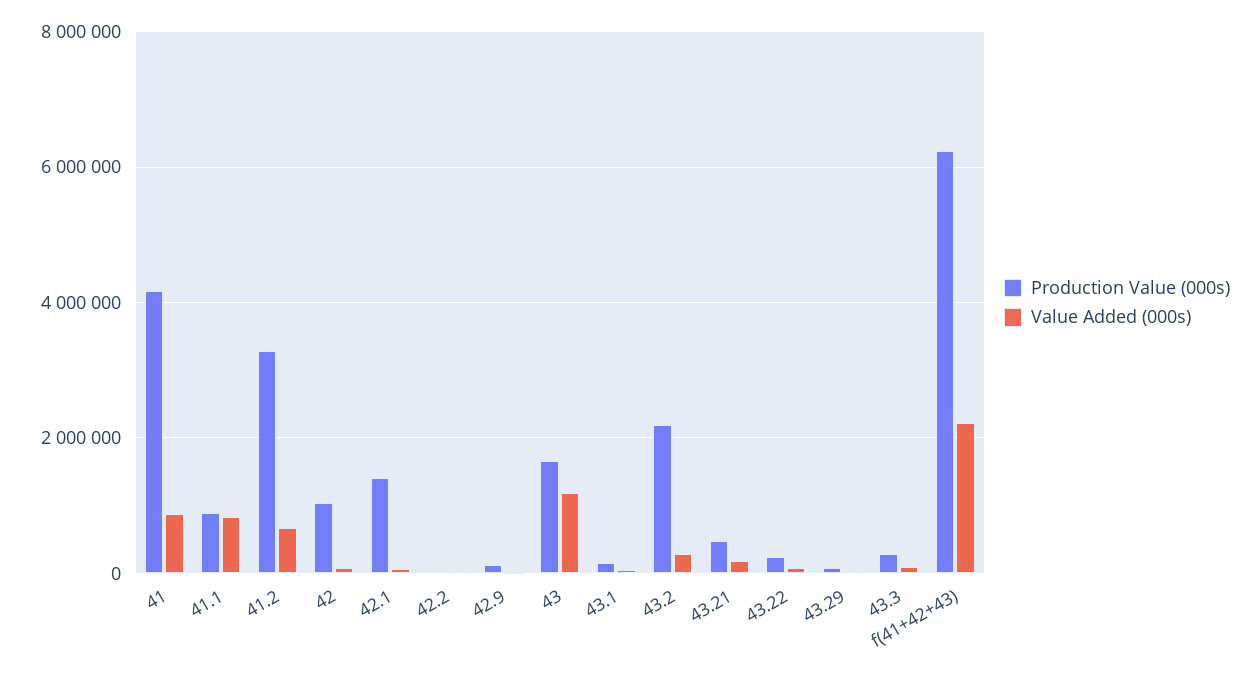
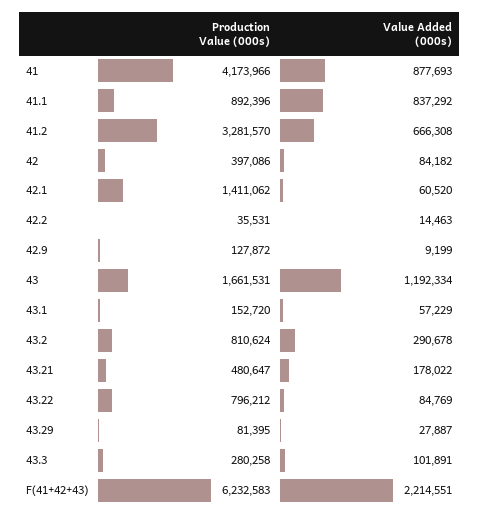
  {
    "Production Value (000s)": {
      "41": 4173966,
      "41.1": 892396,
      "41.2": 3281570,
-     "42": 1000000,
+     "42": 397086,
      "42.1": 1411062,
      "42.2": 35531,
      "42.9": 127872,
      "43": 1661531,
      "43.1": 152720,
-     "43.2": 2200000,
+     "43.2": 810624,
      "43.21": 480647,
-     "43.22": 200000,
+     "43.22": 796212,
      "43.29": 81395,
      "43.3": 280258,
      "f(41+42+43)": 6232583
    },
    "Value Added (000s)": {
      "41": 877693,
      "41.1": 837292,
      "41.2": 666308,
      "42": 84182,
      "42.1": 60520,
      "42.2": 14463,
      "42.9": 9199,
      "43": 1192334,
      "43.1": 57229,
      "43.2": 290678,
      "43.21": 178022,
      "43.22": 84769,
      "43.29": 27887,
      "43.3": 101891,
      "f(41+42+43)": 2214551
    }
  }

